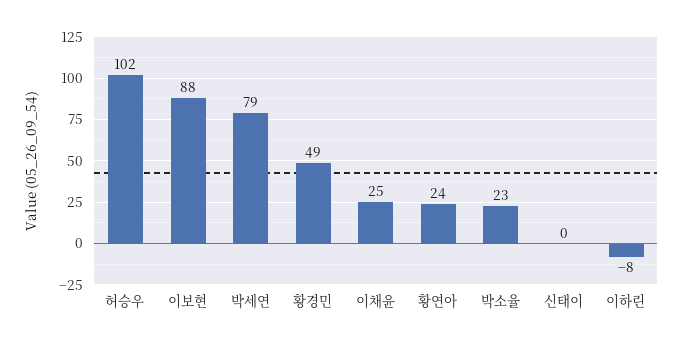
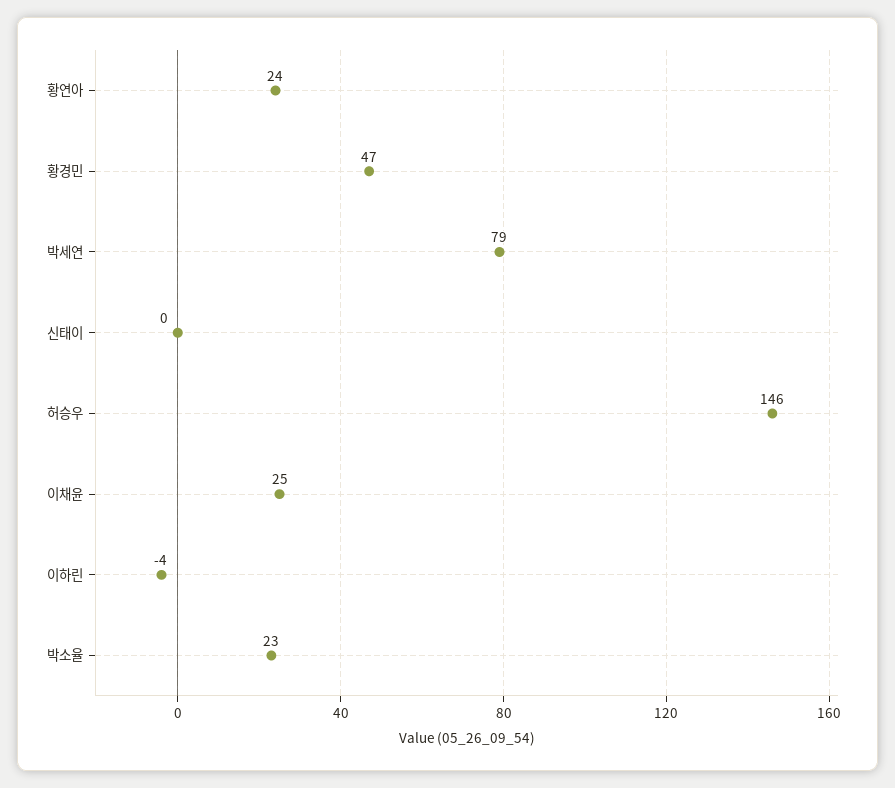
  {
-   "허승우": 102,
+   "허승우": 146,
-   "이보현": 88,
    "박세연": 79,
-   "황경민": 49,
+   "황경민": 47,
    "이채윤": 25,
    "황연아": 24,
    "박소율": 23,
    "신태이": 0,
-   "이하린": -8
+   "이하린": -4
  }

